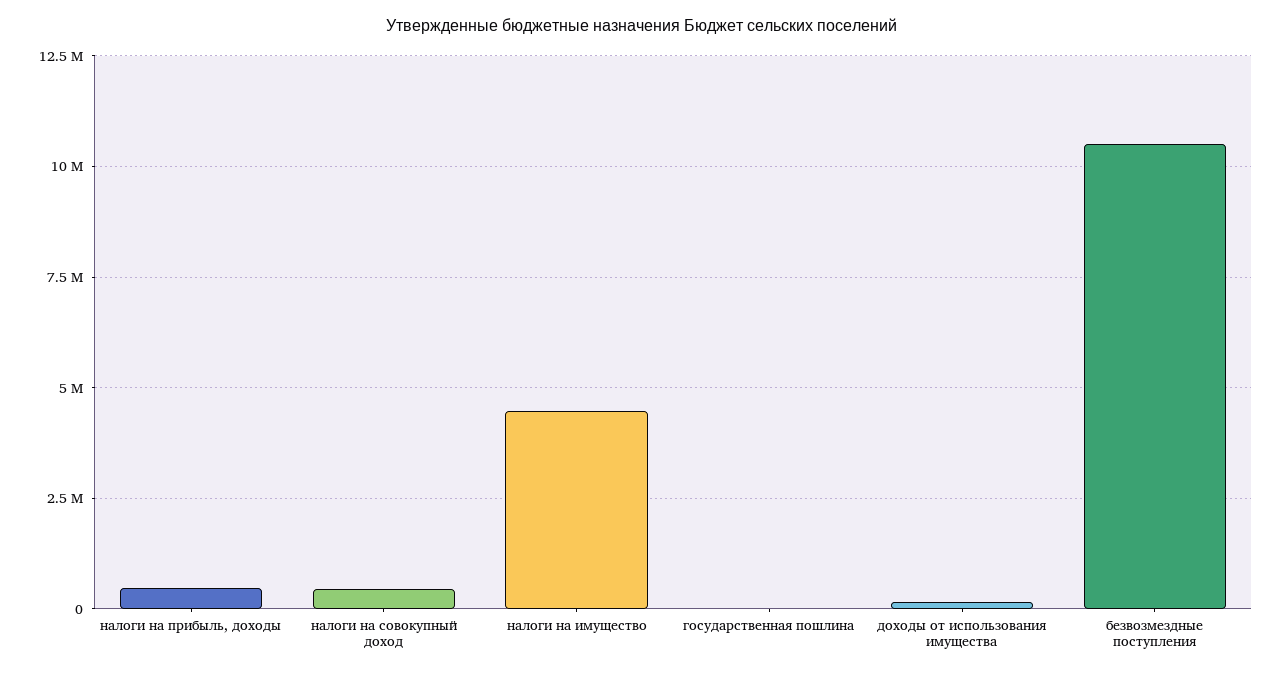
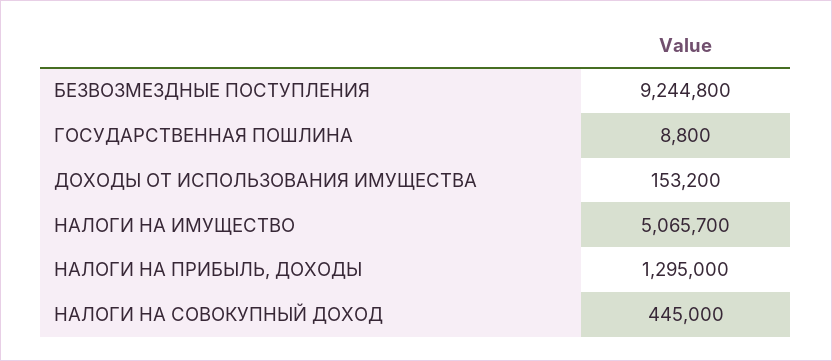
  {
-   "налоги на прибыль, доходы": 500000,
+   "налоги на прибыль, доходы": 1295000,
    "налоги на совокупный доход": 445000,
-   "налоги на имущество": 4500000,
+   "налоги на имущество": 5065700,
    "государственная пошлина": 8800,
    "доходы от использования имущества": 153200,
-   "безвозмездные поступления": 10500000
+   "безвозмездные поступления": 9244800
  }

